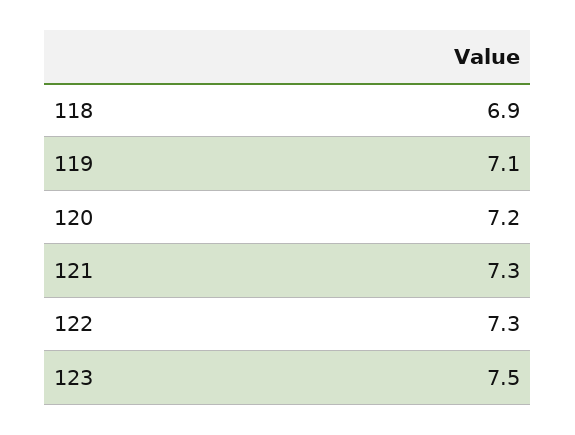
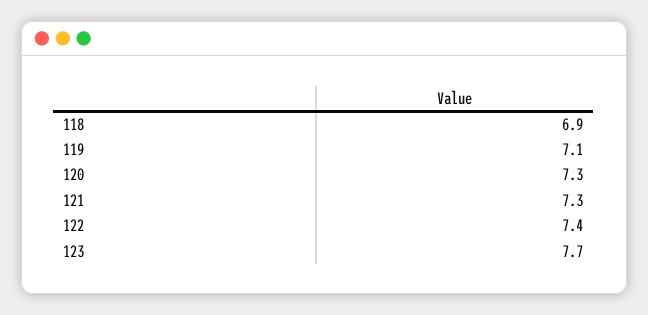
  {
    "118": 6.9,
    "119": 7.1,
-   "120": 7.2,
+   "120": 7.3,
    "121": 7.3,
-   "122": 7.3,
+   "122": 7.4,
-   "123": 7.5
+   "123": 7.7
  }

